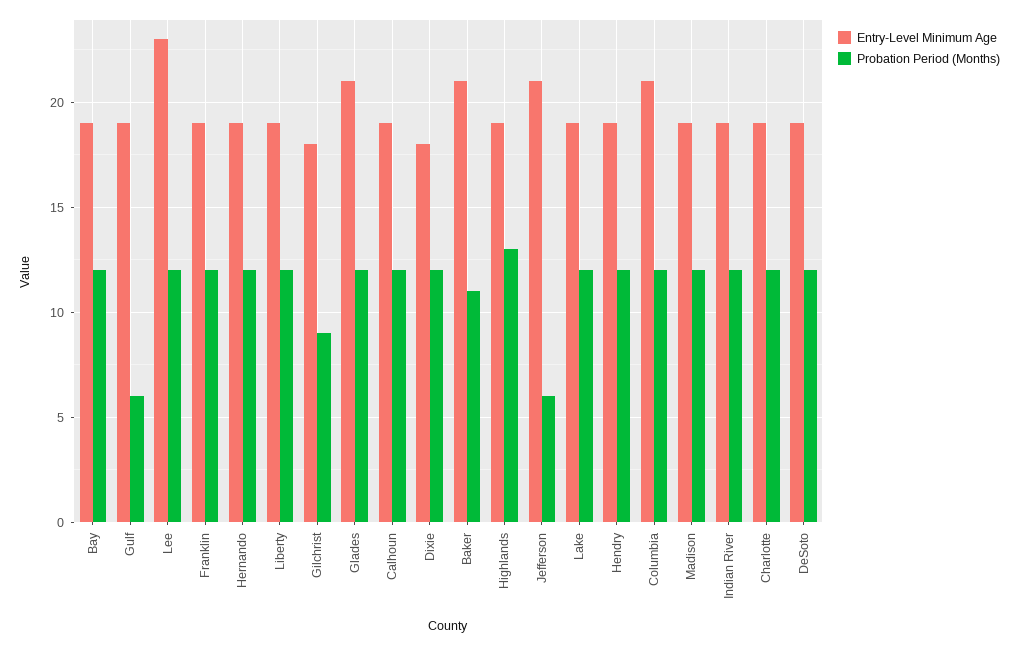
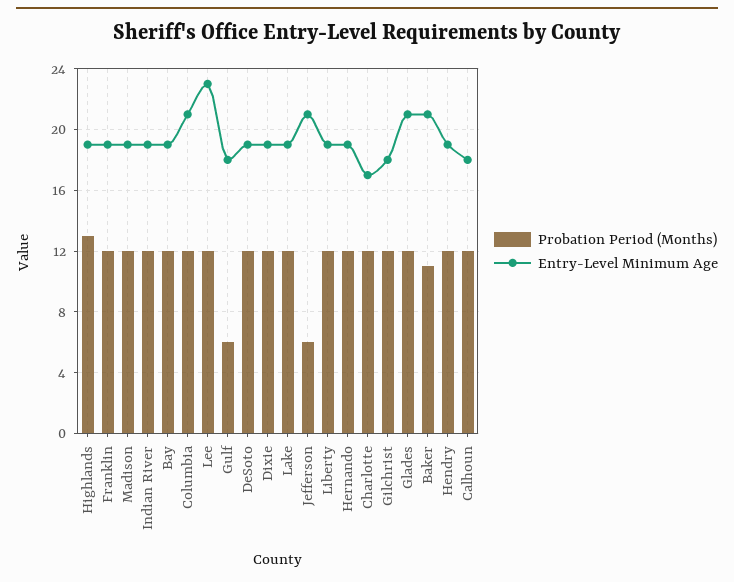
  {
    "Entry-Level Minimum Age": {
      "Bay": 19,
-     "Gulf": 19,
+     "Gulf": 18,
      "Lee": 23,
      "Franklin": 19,
      "Hernando": 19,
      "Liberty": 19,
      "Gilchrist": 18,
      "Glades": 21,
-     "Calhoun": 19,
+     "Calhoun": 18,
-     "Dixie": 18,
+     "Dixie": 19,
      "Baker": 21,
      "Highlands": 19,
      "Jefferson": 21,
      "Lake": 19,
      "Hendry": 19,
      "Columbia": 21,
      "Madison": 19,
      "Indian River": 19,
-     "Charlotte": 19,
+     "Charlotte": 17,
      "DeSoto": 19
    },
    "Probation Period (Months)": {
      "Bay": 12,
      "Gulf": 6,
      "Lee": 12,
      "Franklin": 12,
      "Hernando": 12,
      "Liberty": 12,
-     "Gilchrist": 9,
+     "Gilchrist": 12,
      "Glades": 12,
      "Calhoun": 12,
      "Dixie": 12,
      "Baker": 11,
      "Highlands": 13,
      "Jefferson": 6,
      "Lake": 12,
      "Hendry": 12,
      "Columbia": 12,
      "Madison": 12,
      "Indian River": 12,
      "Charlotte": 12,
      "DeSoto": 12
    }
  }

